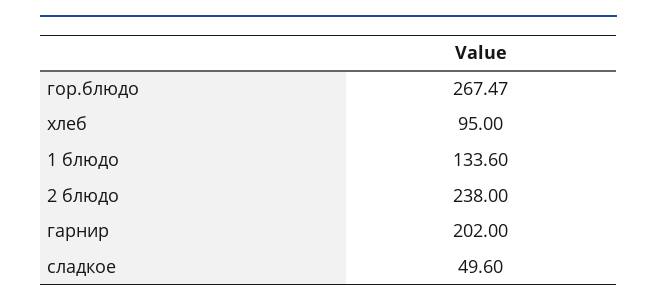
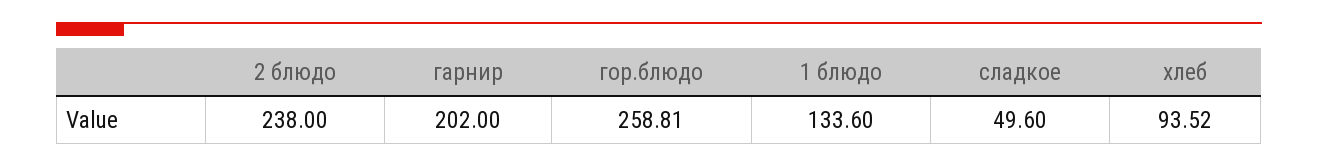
  {
-   "гор.блюдо": 267.47,
+   "гор.блюдо": 258.81,
-   "хлеб": 95,
+   "хлеб": 93.52,
    "1 блюдо": 133.6,
    "2 блюдо": 238,
    "гарнир": 202,
    "сладкое": 49.6
  }

